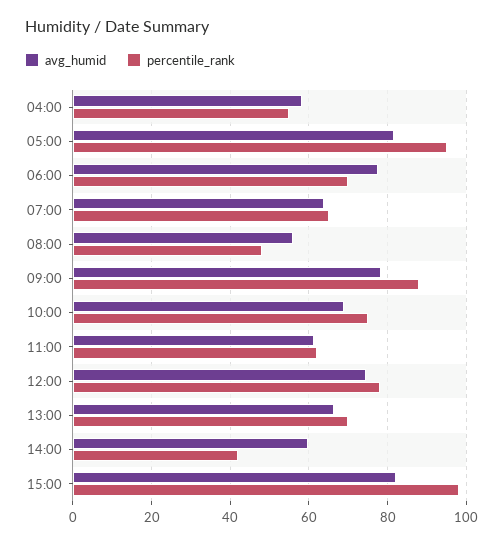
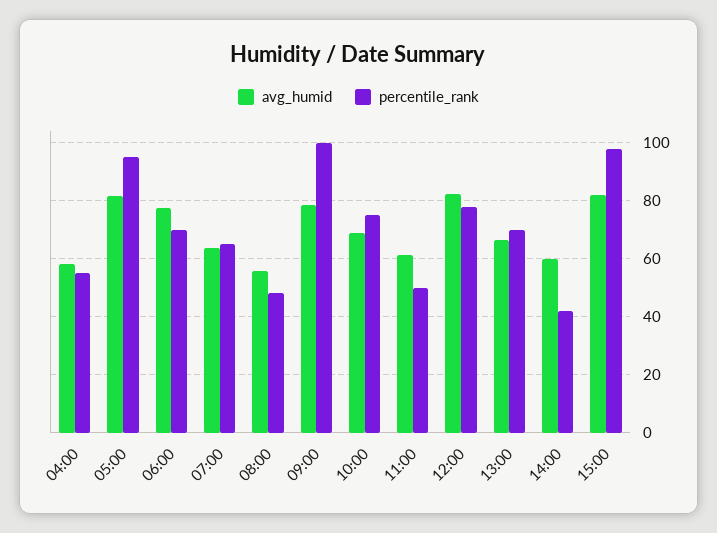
  {
    "avg_humid": {
      "04:00": 58,
      "05:00": 82,
      "06:00": 78,
      "07:00": 64,
      "08:00": 56,
      "09:00": 78,
      "10:00": 68,
      "11:00": 62,
-     "12:00": 74,
+     "12:00": 82.5,
      "13:00": 66,
      "14:00": 60,
      "15:00": 82
    },
    "percentile_rank": {
      "04:00": 56,
      "05:00": 96,
      "06:00": 70,
      "07:00": 66,
      "08:00": 48,
-     "09:00": 88,
+     "09:00": 100,
      "10:00": 76,
-     "11:00": 62,
+     "11:00": 50,
      "12:00": 78,
      "13:00": 70,
      "14:00": 42,
      "15:00": 98
    }
  }

